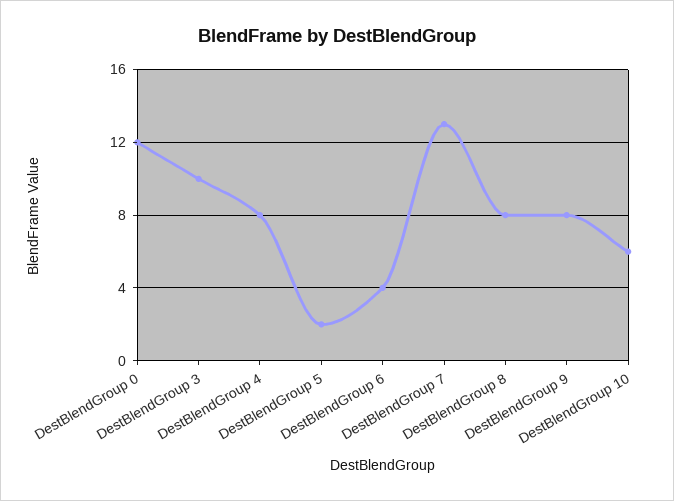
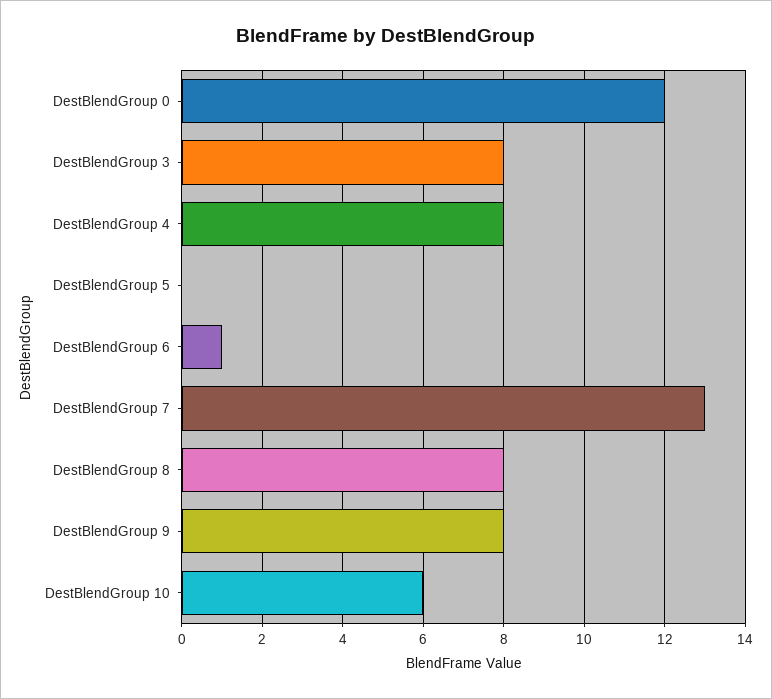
  {
    "DestBlendGroup 0": 12,
-   "DestBlendGroup 3": 10,
+   "DestBlendGroup 3": 8,
    "DestBlendGroup 4": 8,
-   "DestBlendGroup 5": 2,
+   "DestBlendGroup 5": 0,
-   "DestBlendGroup 6": 4,
+   "DestBlendGroup 6": 1,
    "DestBlendGroup 7": 13,
    "DestBlendGroup 8": 8,
    "DestBlendGroup 9": 8,
    "DestBlendGroup 10": 6
  }

